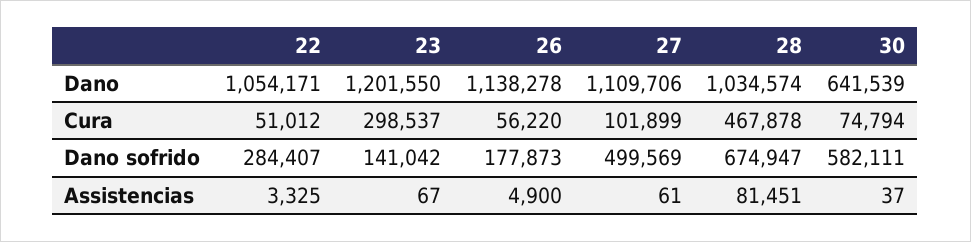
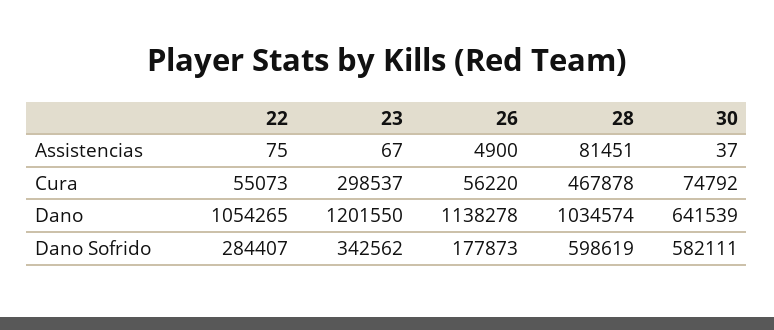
  {
    "22": {
-     "Dano": 1054171,
+     "Dano": 1054265,
-     "Cura": 51012,
+     "Cura": 55073,
      "Dano sofrido": 284407,
-     "Assistencias": 3325
+     "Assistencias": 75
    },
    "23": {
      "Dano": 1201550,
      "Cura": 298537,
-     "Dano sofrido": 141042,
+     "Dano sofrido": 342562,
      "Assistencias": 67
    },
    "26": {
      "Dano": 1138278,
      "Cura": 56220,
      "Dano sofrido": 177873,
      "Assistencias": 4900
    },
-   "27": {
-     "Dano": 1109706,
-     "Cura": 101899,
-     "Dano sofrido": 499569,
-     "Assistencias": 61
-   },
    "28": {
      "Dano": 1034574,
      "Cura": 467878,
-     "Dano sofrido": 674947,
+     "Dano sofrido": 598619,
      "Assistencias": 81451
    },
    "30": {
      "Dano": 641539,
-     "Cura": 74794,
+     "Cura": 74792,
      "Dano sofrido": 582111,
      "Assistencias": 37
    }
  }

